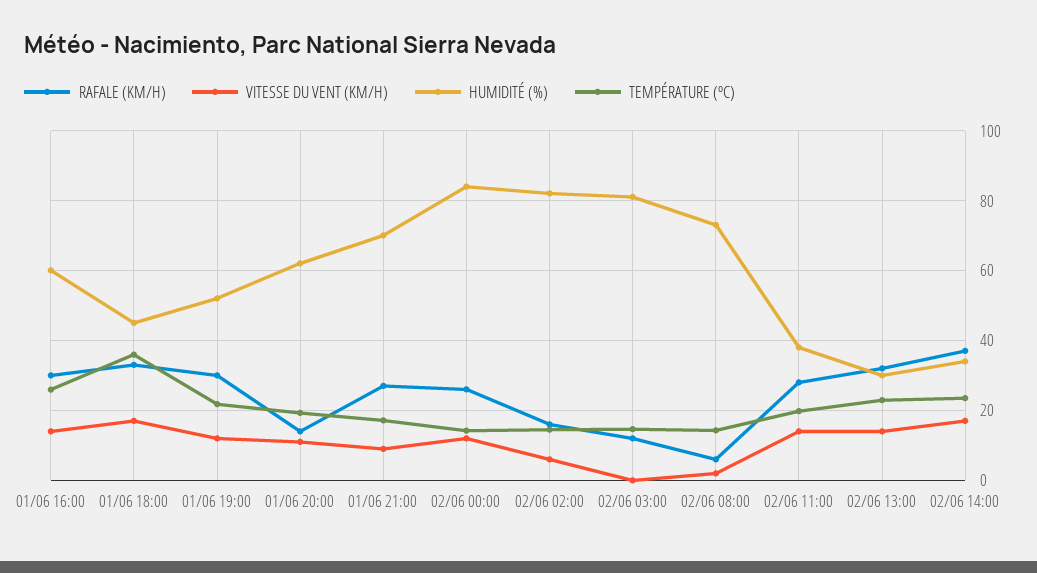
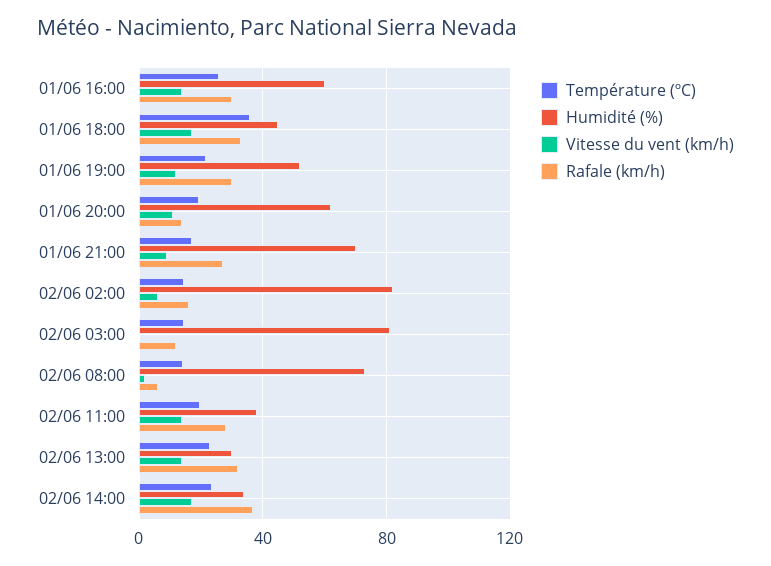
  {
    "RAFALE (KM/H)": {
      "01/06 16:00": 30,
      "01/06 18:00": 34,
      "01/06 19:00": 30,
      "01/06 20:00": 14,
      "01/06 21:00": 28,
-     "02/06 00:00": 26,
      "02/06 02:00": 16,
      "02/06 03:00": 12,
      "02/06 08:00": 6,
      "02/06 11:00": 28,
      "02/06 13:00": 32,
      "02/06 14:00": 38
    },
    "VITESSE DU VENT (KM/H)": {
      "01/06 16:00": 14,
      "01/06 18:00": 18,
      "01/06 19:00": 12,
      "01/06 20:00": 12,
      "01/06 21:00": 10,
-     "02/06 00:00": 12,
      "02/06 02:00": 6,
      "02/06 03:00": 0,
      "02/06 08:00": 2,
      "02/06 11:00": 14,
      "02/06 13:00": 14,
      "02/06 14:00": 18
    },
    "HUMIDITÉ (%)": {
      "01/06 16:00": 60,
      "01/06 18:00": 46,
      "01/06 19:00": 52,
      "01/06 20:00": 62,
      "01/06 21:00": 70,
-     "02/06 00:00": 84,
      "02/06 02:00": 82,
      "02/06 03:00": 82,
      "02/06 08:00": 74,
      "02/06 11:00": 38,
      "02/06 13:00": 30,
      "02/06 14:00": 34
    },
    "TEMPÉRATURE (ºC)": {
      "01/06 16:00": 26,
      "01/06 18:00": 36,
      "01/06 19:00": 22,
      "01/06 20:00": 20,
      "01/06 21:00": 18,
-     "02/06 00:00": 14,
      "02/06 02:00": 14,
      "02/06 03:00": 14,
      "02/06 08:00": 14,
      "02/06 11:00": 20,
      "02/06 13:00": 22,
      "02/06 14:00": 24
    }
  }

